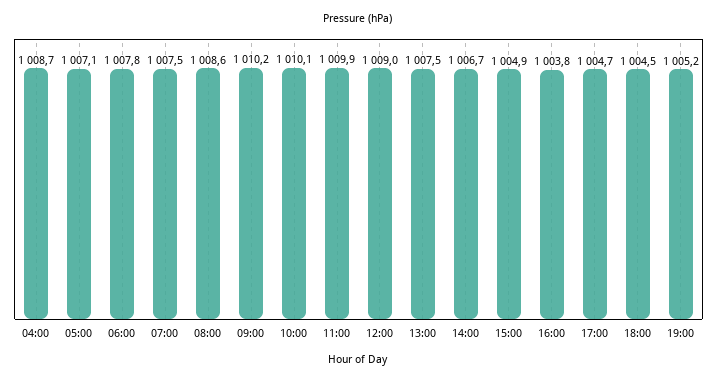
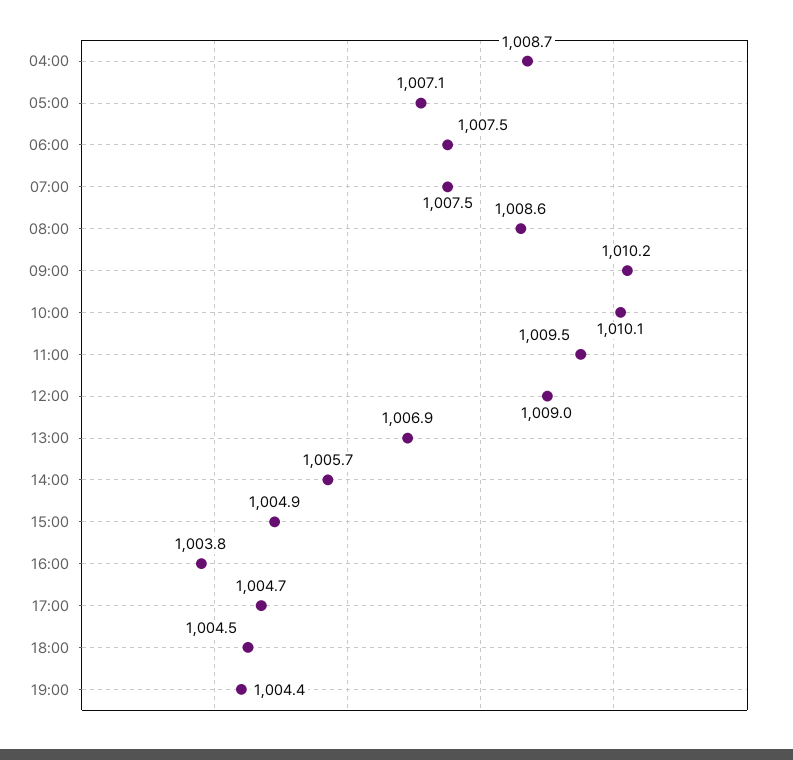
  {
    "04:00": 1008.7,
    "05:00": 1007.1,
-   "06:00": 1007.8,
+   "06:00": 1007.5,
    "07:00": 1007.5,
    "08:00": 1008.6,
    "09:00": 1010.2,
    "10:00": 1010.1,
-   "11:00": 1009.9,
+   "11:00": 1009.5,
    "12:00": 1009,
-   "13:00": 1007.5,
+   "13:00": 1006.9,
-   "14:00": 1006.7,
+   "14:00": 1005.7,
    "15:00": 1004.9,
    "16:00": 1003.8,
    "17:00": 1004.7,
    "18:00": 1004.5,
-   "19:00": 1005.2
+   "19:00": 1004.4
  }

